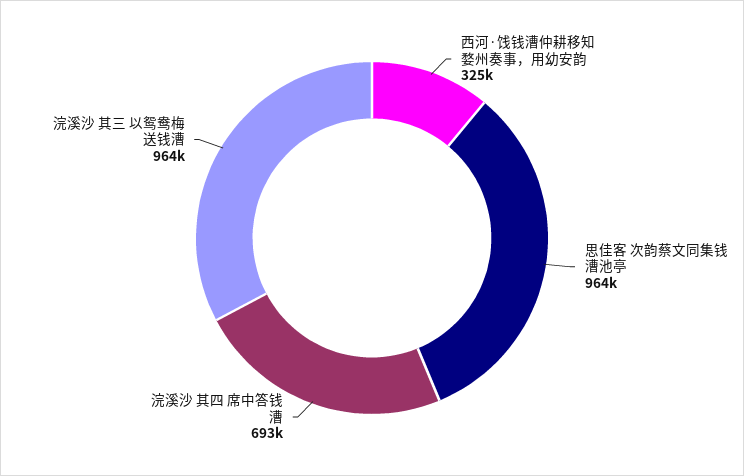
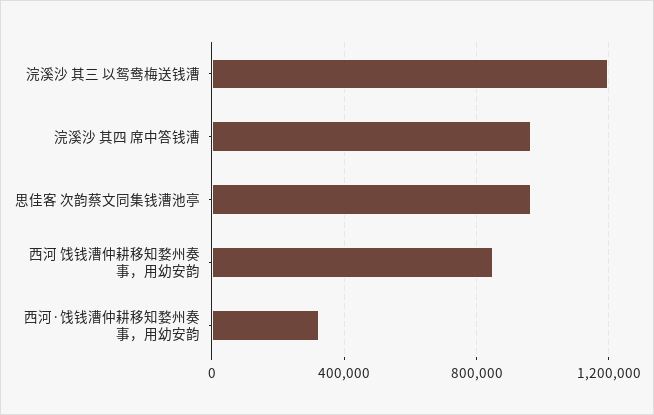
  {
    "西河·饯钱漕仲耕移知婺州奏事，用幼安韵": 325000,
    "思佳客 次韵蔡文同集钱漕池亭": 964000,
-   "浣溪沙 其四 席中答钱漕": 693000,
+   "浣溪沙 其四 席中答钱漕": 950000,
-   "浣溪沙 其三 以鸳鸯梅送钱漕": 964000
+   "浣溪沙 其三 以鸳鸯梅送钱漕": 1200000,
+   "西河 饯钱漕仲耕移知婺州奏事，用幼安韵": 850000
  }

